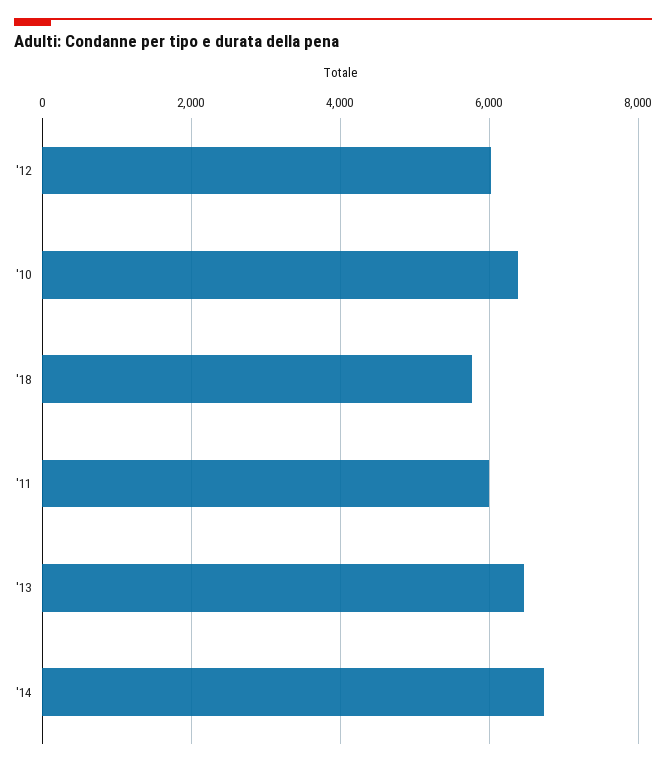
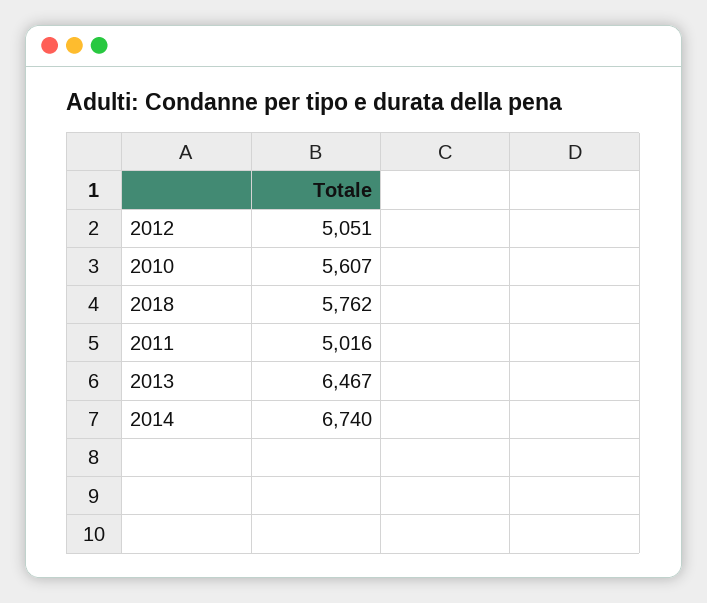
  {
-   "'12": 6000,
+   "'12": 5051,
-   "'10": 6400,
+   "'10": 5607,
    "'18": 5762,
-   "'11": 6000,
+   "'11": 5016,
    "'13": 6467,
    "'14": 6740
  }

